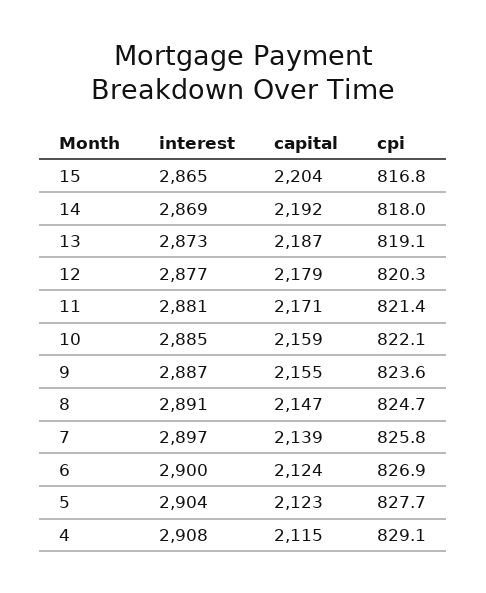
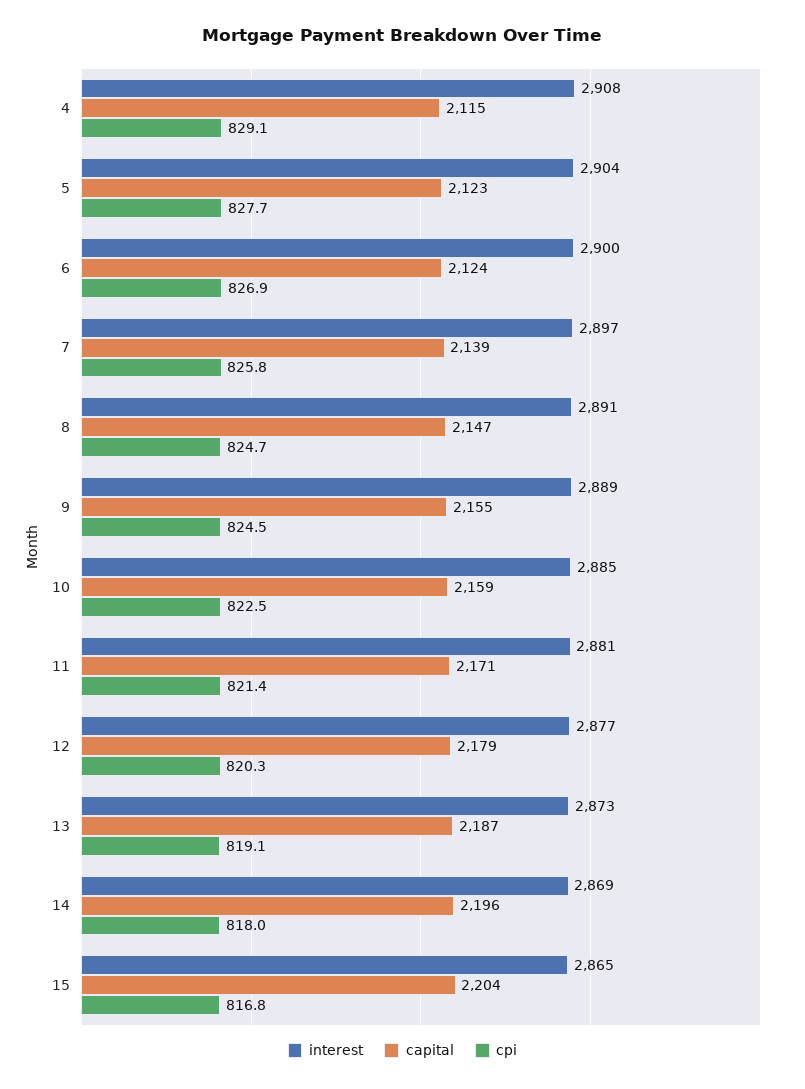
  {
    "interest": {
      "15": 2865,
      "14": 2869,
      "13": 2873,
      "12": 2877,
      "11": 2881,
      "10": 2885,
-     "9": 2887,
+     "9": 2889,
      "8": 2891,
      "7": 2897,
      "6": 2900,
      "5": 2904,
      "4": 2908
    },
    "capital": {
      "15": 2204,
-     "14": 2192,
+     "14": 2196,
      "13": 2187,
      "12": 2179,
      "11": 2171,
      "10": 2159,
      "9": 2155,
      "8": 2147,
      "7": 2139,
      "6": 2124,
      "5": 2123,
      "4": 2115
    },
    "cpi": {
      "15": 816.8,
      "14": 818,
      "13": 819.1,
      "12": 820.3,
      "11": 821.4,
-     "10": 822.1,
+     "10": 822.5,
-     "9": 823.6,
+     "9": 824.5,
      "8": 824.7,
      "7": 825.8,
      "6": 826.9,
      "5": 827.7,
      "4": 829.1
    }
  }

